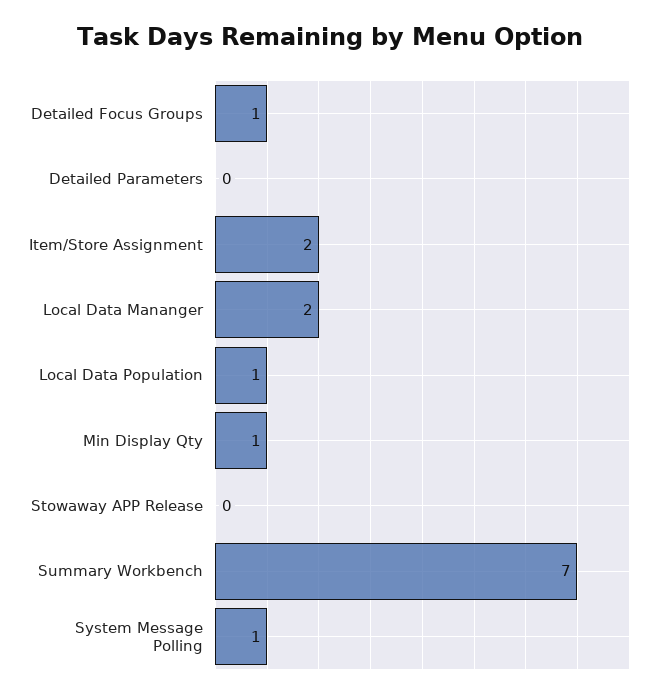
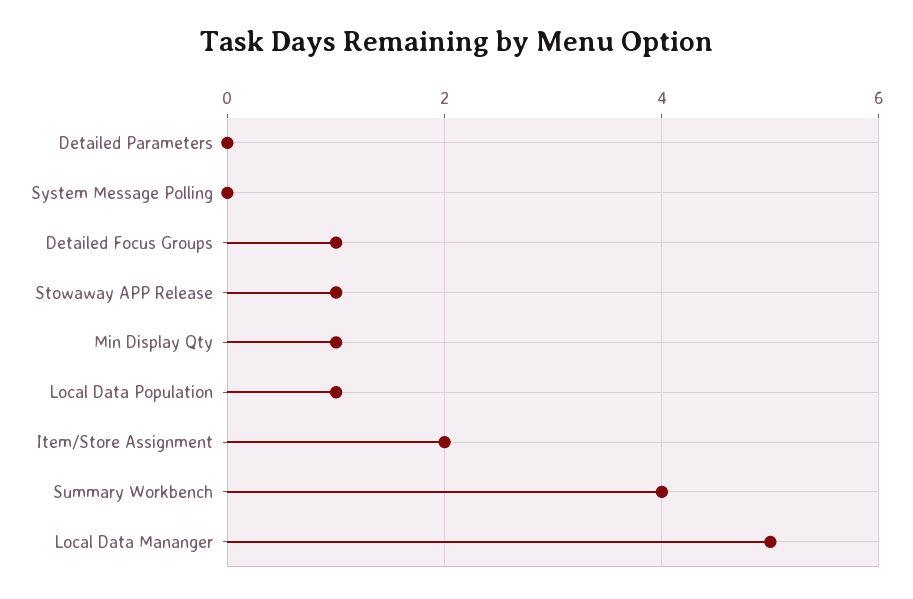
  {
    "Detailed Focus Groups": 1,
    "Detailed Parameters": 0,
    "Item/Store Assignment": 2,
-   "Local Data Mananger": 2,
+   "Local Data Mananger": 5,
    "Local Data Population": 1,
    "Min Display Qty": 1,
-   "Stowaway APP Release": 0,
+   "Stowaway APP Release": 1,
-   "Summary Workbench": 7,
+   "Summary Workbench": 4,
-   "System Message Polling": 1
+   "System Message Polling": 0
  }

